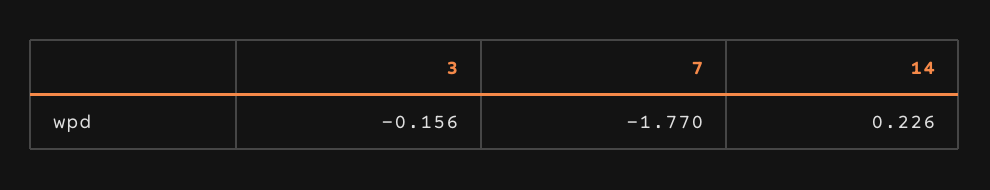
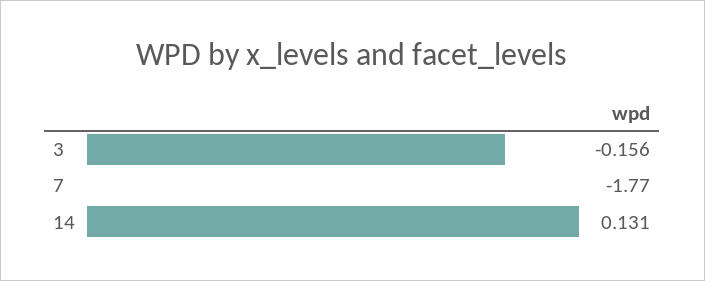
  {
    "3": -0.156,
    "7": -1.77,
-   "14": 0.226
+   "14": 0.131
  }

